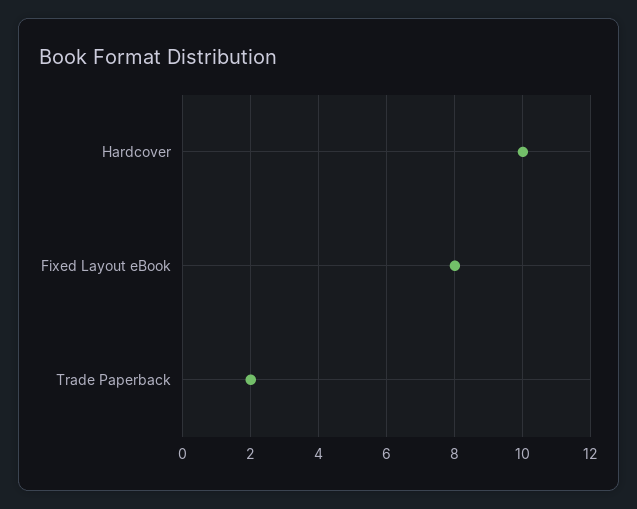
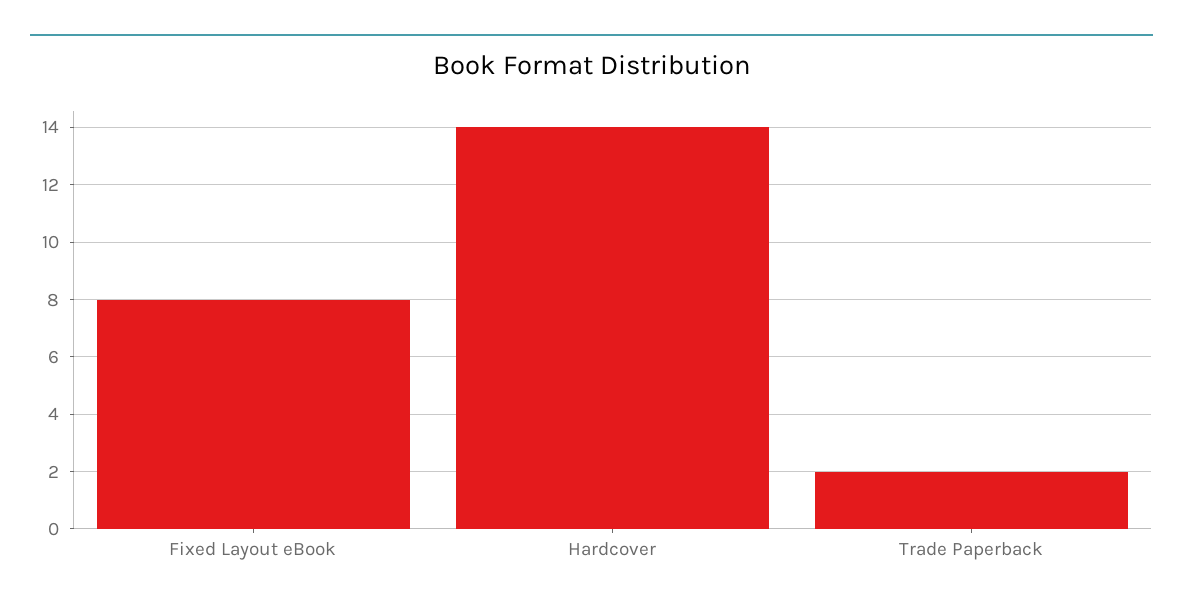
  {
-   "Hardcover": 10,
+   "Hardcover": 14,
    "Fixed Layout eBook": 8,
    "Trade Paperback": 2
  }

